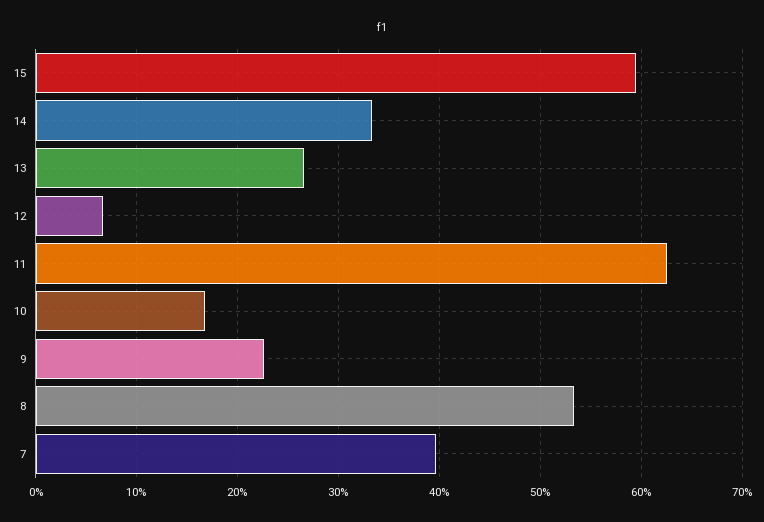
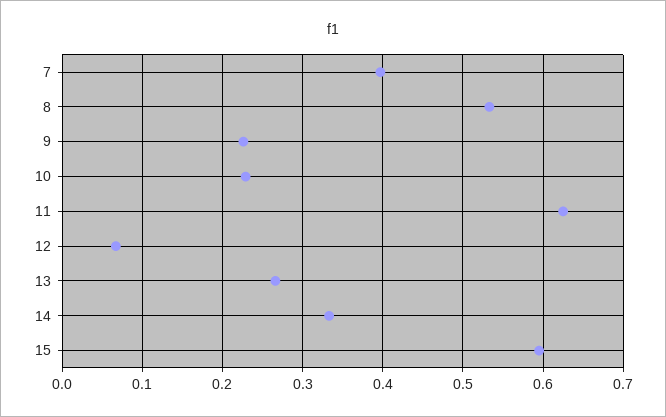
  {
    "15": 0.6,
    "14": 0.33,
    "13": 0.27,
    "12": 0.07,
    "11": 0.63,
-   "10": 0.17,
+   "10": 0.23,
    "9": 0.23,
    "8": 0.53,
    "7": 0.4
  }

